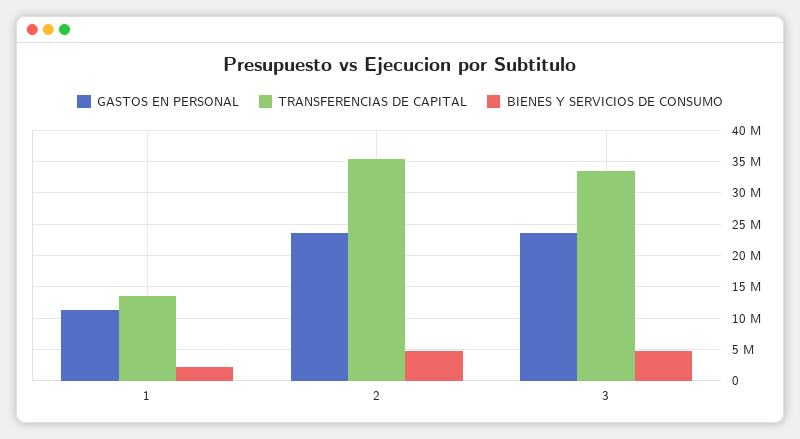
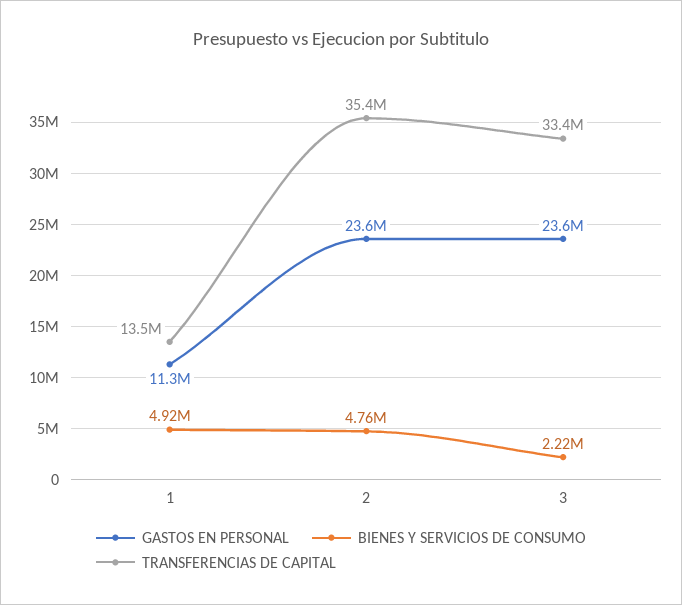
  {
    "GASTOS EN PERSONAL": {
      "1": 11300000,
      "2": 23600000,
      "3": 23600000
    },
    "TRANSFERENCIAS DE CAPITAL": {
      "1": 13500000,
      "2": 35400000,
      "3": 33400000
    },
    "BIENES Y SERVICIOS DE CONSUMO": {
-     "1": 2000000,
+     "1": 4920000,
      "2": 4760000,
-     "3": 5000000
+     "3": 2220000
    }
  }

